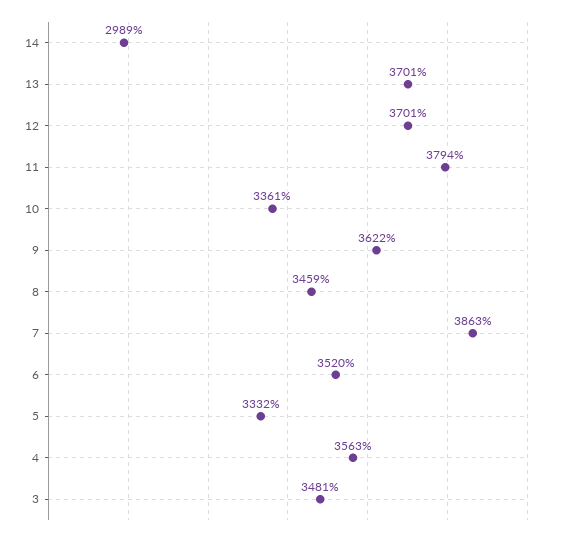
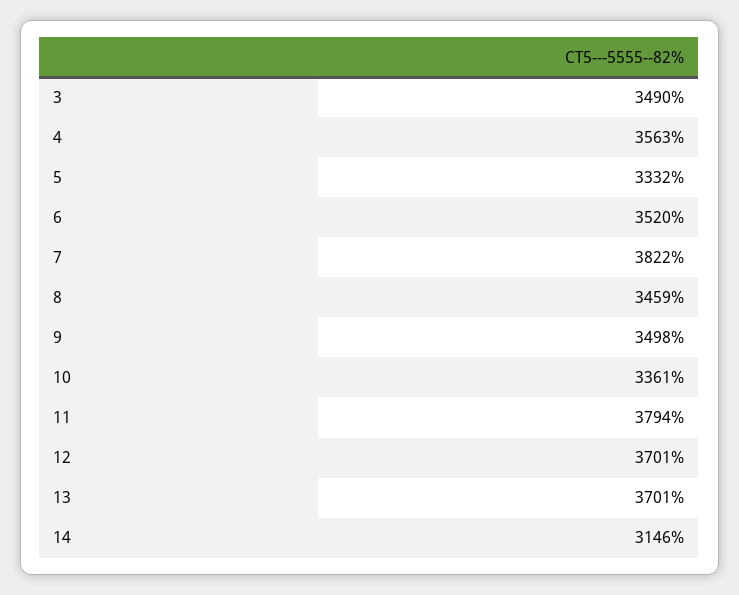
  {
-   "14": 2989,
+   "14": 3146,
    "13": 3701,
    "12": 3701,
    "11": 3794,
    "10": 3361,
-   "9": 3622,
+   "9": 3498,
    "8": 3459,
-   "7": 3863,
+   "7": 3822,
    "6": 3520,
    "5": 3332,
    "4": 3563,
-   "3": 3481
+   "3": 3490
  }

